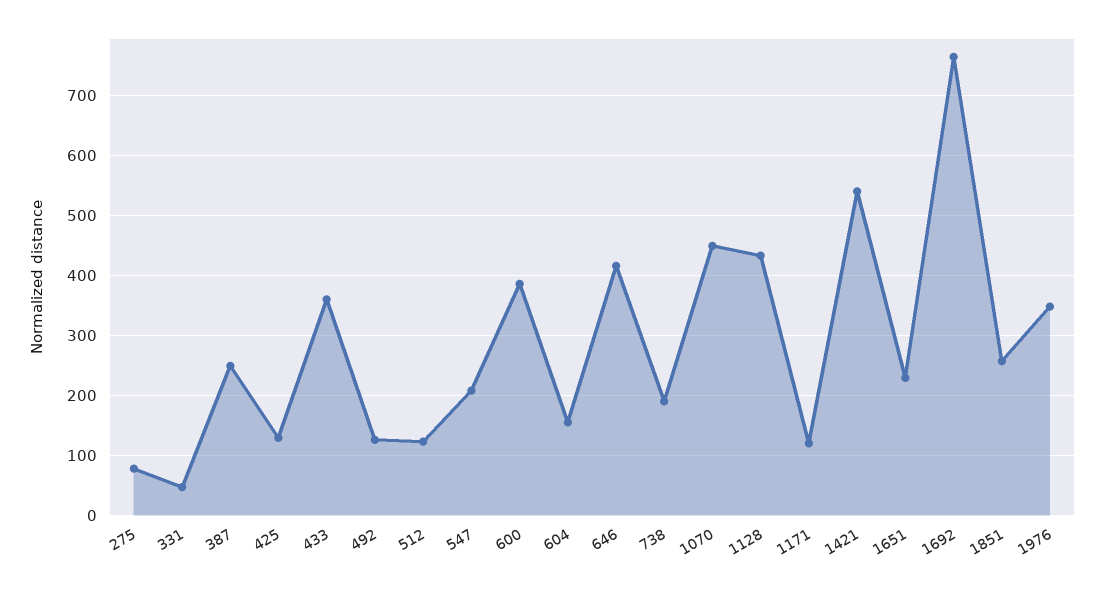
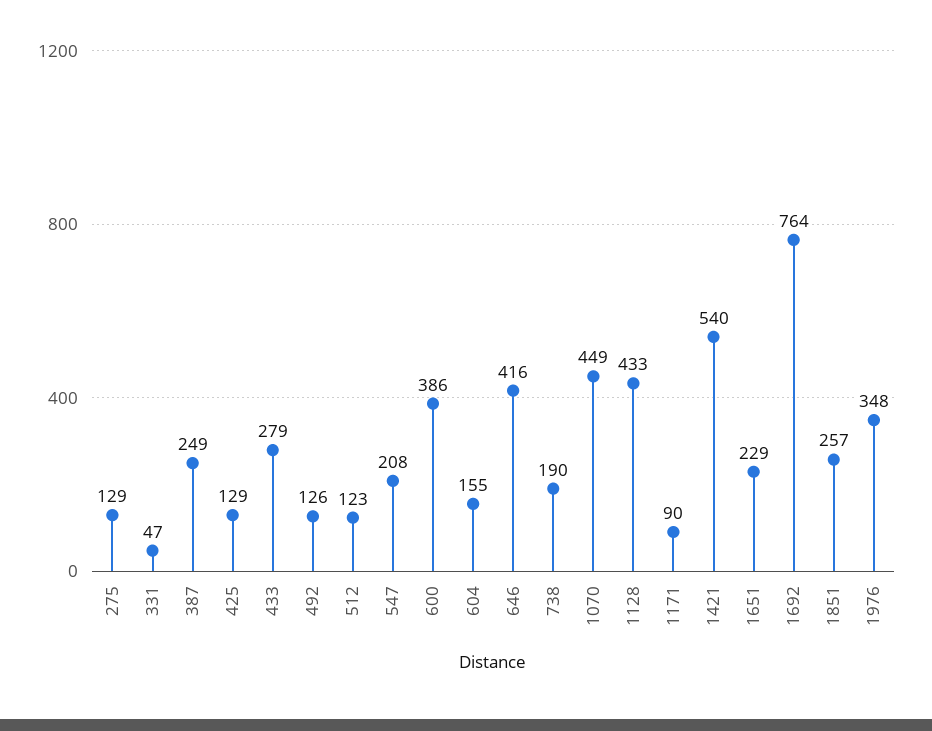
  {
-   "275": 80,
+   "275": 129,
    "331": 47,
    "387": 249,
    "425": 129,
-   "433": 360,
+   "433": 279,
    "492": 126,
    "512": 123,
    "547": 208,
    "600": 386,
    "604": 155,
    "646": 416,
    "738": 190,
    "1070": 449,
    "1128": 433,
-   "1171": 120,
+   "1171": 90,
    "1421": 540,
    "1651": 229,
    "1692": 764,
    "1851": 257,
    "1976": 348
  }

